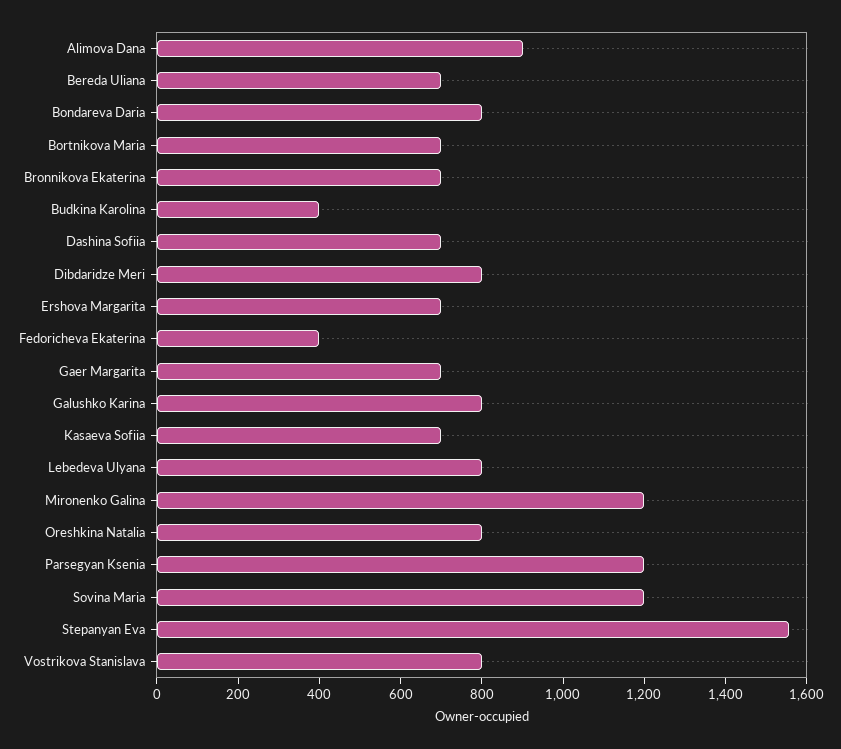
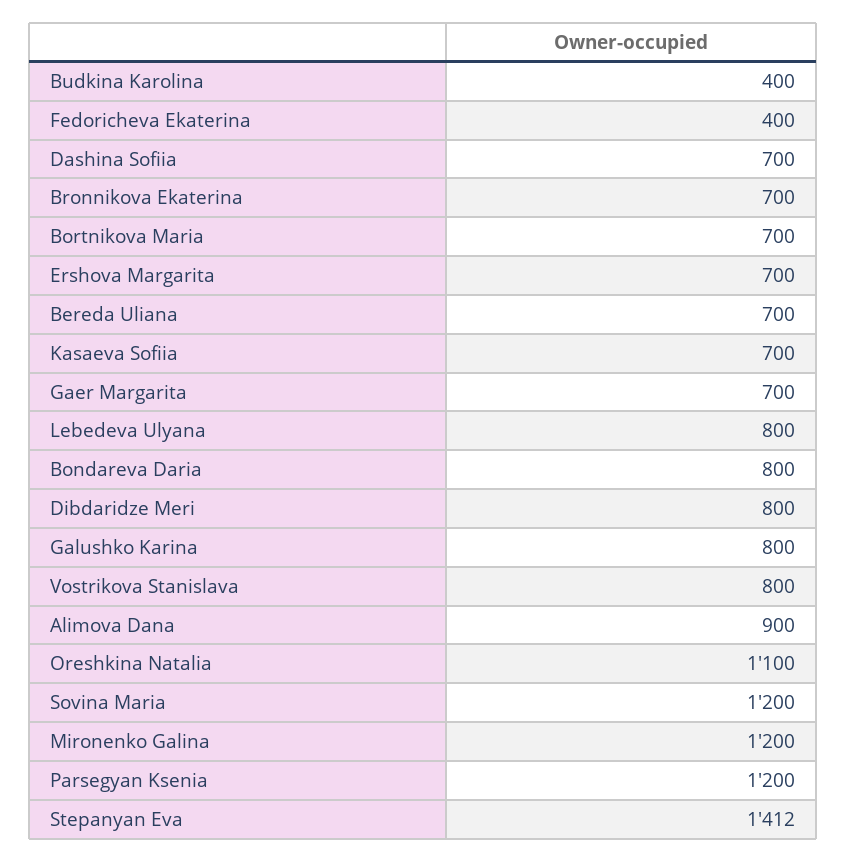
  {
    "Alimova Dana": 900,
    "Bereda Uliana": 700,
    "Bondareva Daria": 800,
    "Bortnikova Maria": 700,
    "Bronnikova Ekaterina": 700,
    "Budkina Karolina": 400,
    "Dashina Sofiia": 700,
    "Dibdaridze Meri": 800,
    "Ershova Margarita": 700,
    "Fedoricheva Ekaterina": 400,
    "Gaer Margarita": 700,
    "Galushko Karina": 800,
    "Kasaeva Sofiia": 700,
    "Lebedeva Ulyana": 800,
    "Mironenko Galina": 1200,
-   "Oreshkina Natalia": 800,
+   "Oreshkina Natalia": 1100,
    "Parsegyan Ksenia": 1200,
    "Sovina Maria": 1200,
-   "Stepanyan Eva": 1550,
+   "Stepanyan Eva": 1412,
    "Vostrikova Stanislava": 800
  }

